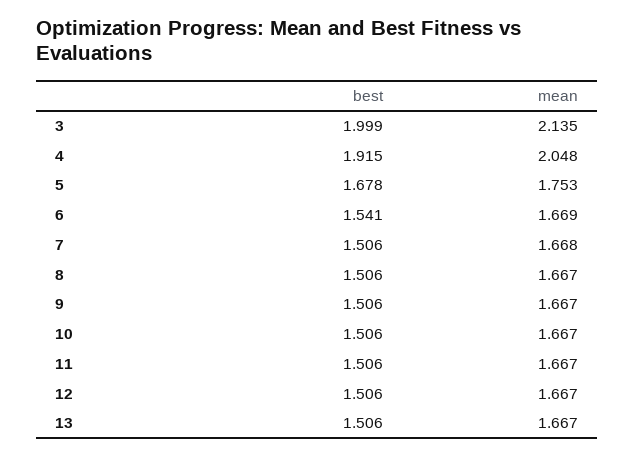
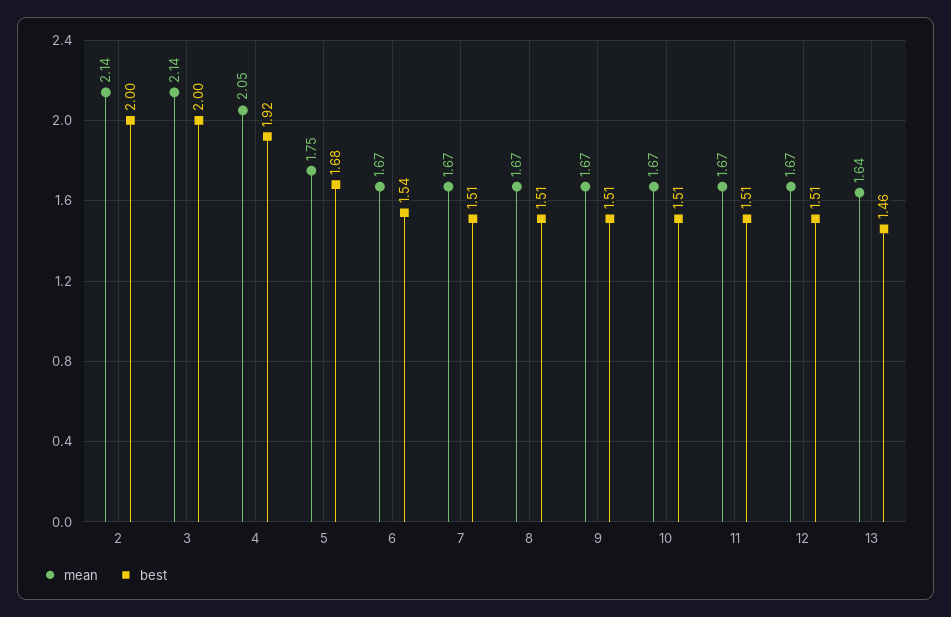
  {
    "best": {
      "3": 1.999,
      "4": 1.915,
      "5": 1.678,
      "6": 1.541,
      "7": 1.506,
      "8": 1.506,
      "9": 1.506,
      "10": 1.506,
      "11": 1.506,
      "12": 1.506,
-     "13": 1.506
+     "13": 1.46,
+     "2": 2
    },
    "mean": {
      "3": 2.135,
      "4": 2.048,
      "5": 1.753,
      "6": 1.669,
      "7": 1.668,
      "8": 1.667,
      "9": 1.667,
      "10": 1.667,
      "11": 1.667,
      "12": 1.667,
-     "13": 1.667
+     "13": 1.64,
+     "2": 2.14
    }
  }

